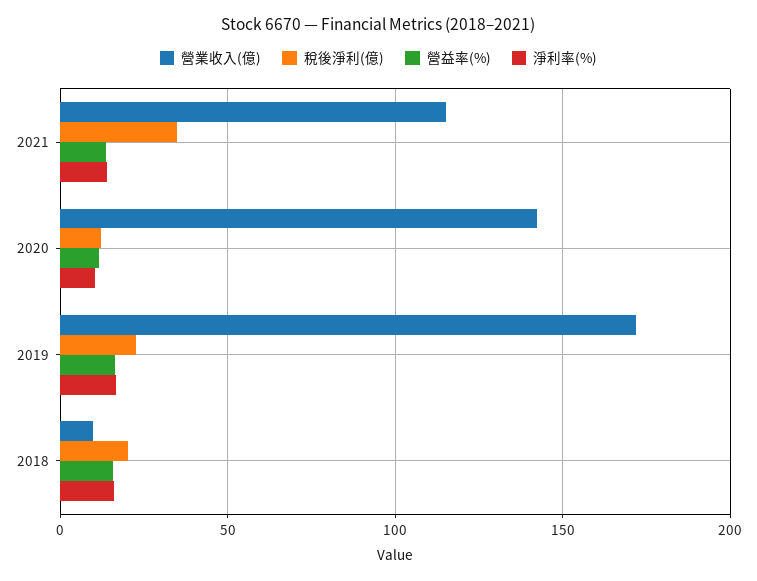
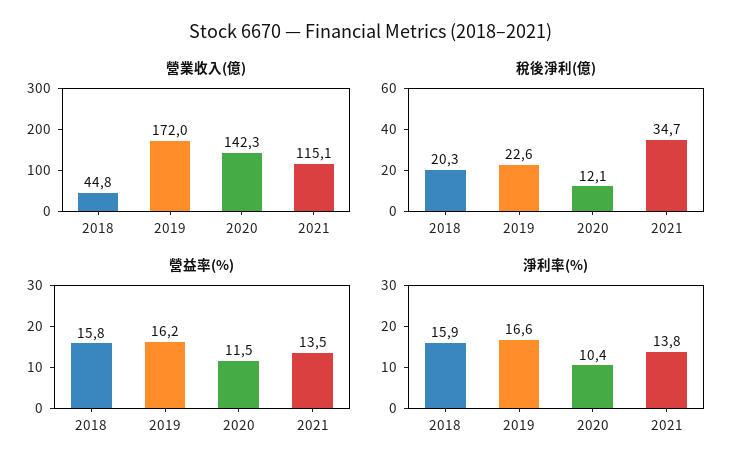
  {
    "營業收入(億)": {
      "2021": 115.1,
      "2020": 142.3,
      "2019": 172,
-     "2018": 10
+     "2018": 44.8
    },
    "稅後淨利(億)": {
      "2021": 34.7,
      "2020": 12.1,
      "2019": 22.6,
      "2018": 20.3
    },
    "營益率(%)": {
      "2021": 13.5,
      "2020": 11.5,
      "2019": 16.2,
      "2018": 15.8
    },
    "淨利率(%)": {
      "2021": 13.8,
      "2020": 10.4,
      "2019": 16.6,
      "2018": 15.9
    }
  }

